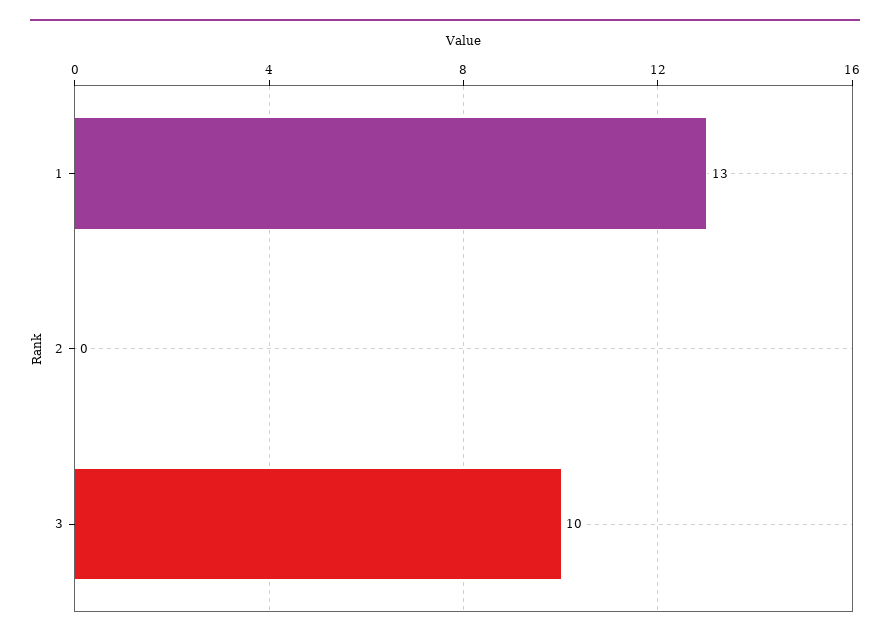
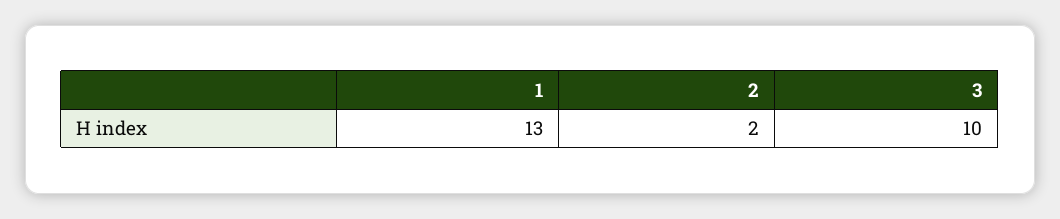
  {
    "1": 13,
-   "2": 0,
+   "2": 2,
    "3": 10
  }

